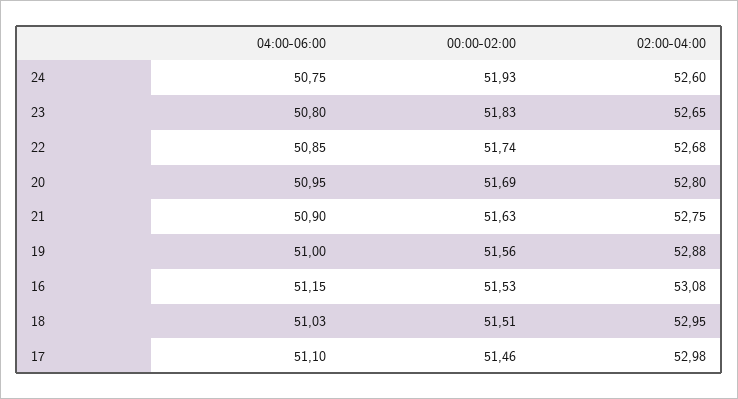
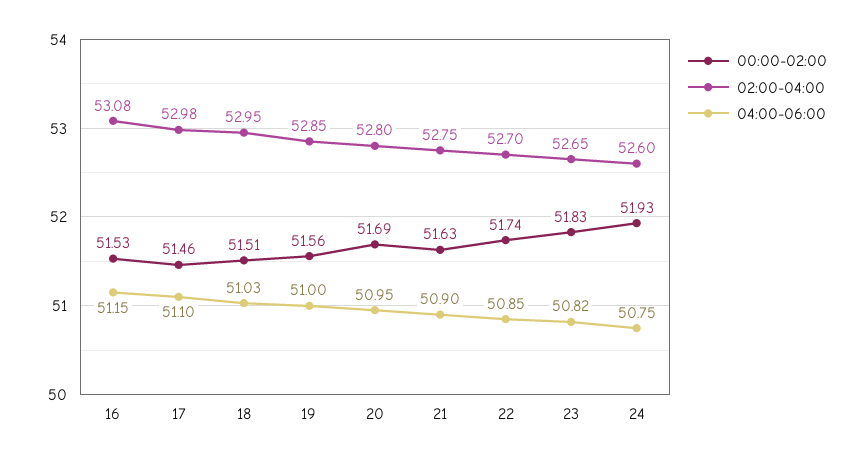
  {
    "04:00-06:00": {
      "24": 50.75,
-     "23": 50.8,
+     "23": 50.82,
      "22": 50.85,
      "20": 50.95,
      "21": 50.9,
      "19": 51,
      "16": 51.15,
      "18": 51.03,
      "17": 51.1
    },
    "00:00-02:00": {
      "24": 51.93,
      "23": 51.83,
      "22": 51.74,
      "20": 51.69,
      "21": 51.63,
      "19": 51.56,
      "16": 51.53,
      "18": 51.51,
      "17": 51.46
    },
    "02:00-04:00": {
      "24": 52.6,
      "23": 52.65,
-     "22": 52.68,
+     "22": 52.7,
      "20": 52.8,
      "21": 52.75,
-     "19": 52.88,
+     "19": 52.85,
      "16": 53.08,
      "18": 52.95,
      "17": 52.98
    }
  }

